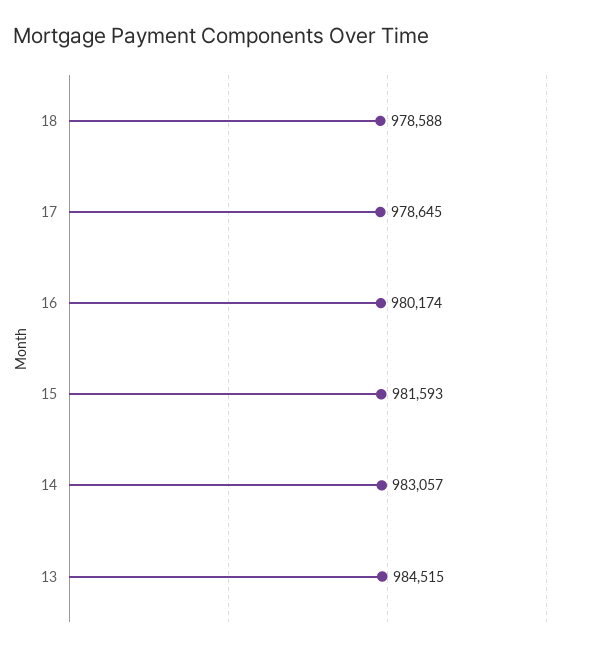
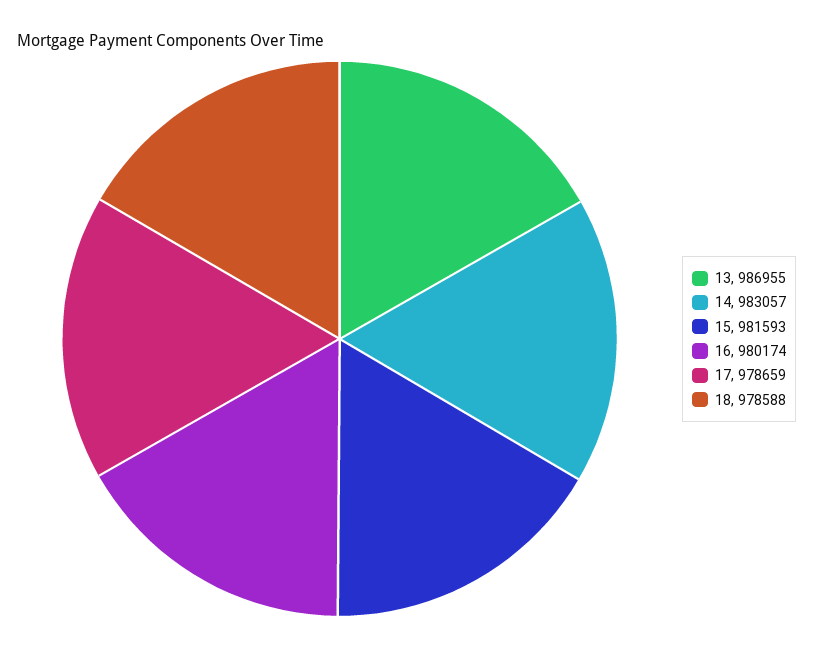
  {
    "18": 978588,
-   "17": 978645,
+   "17": 978659,
    "16": 980174,
    "15": 981593,
    "14": 983057,
-   "13": 984515
+   "13": 986955
  }

